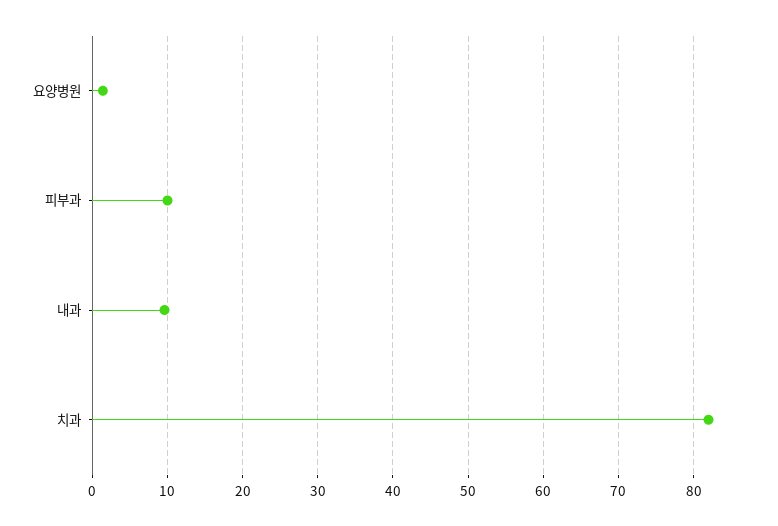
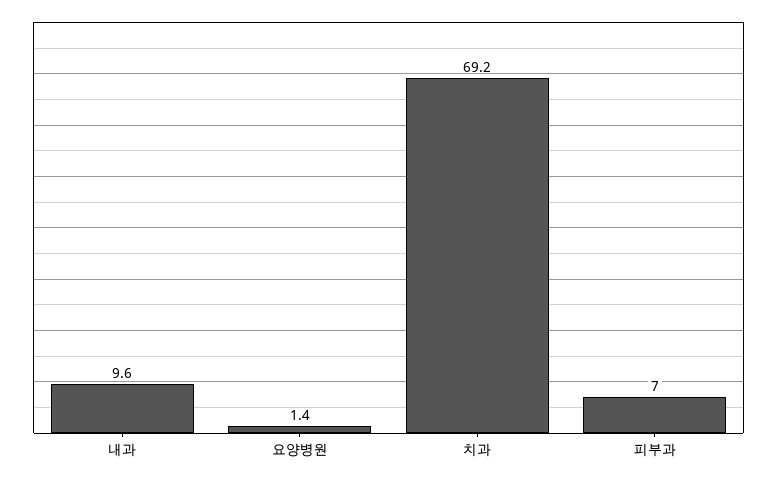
  {
    "요양병원": 1.4,
-   "피부과": 10,
+   "피부과": 7,
    "내과": 9.6,
-   "치과": 82
+   "치과": 69.2
  }

